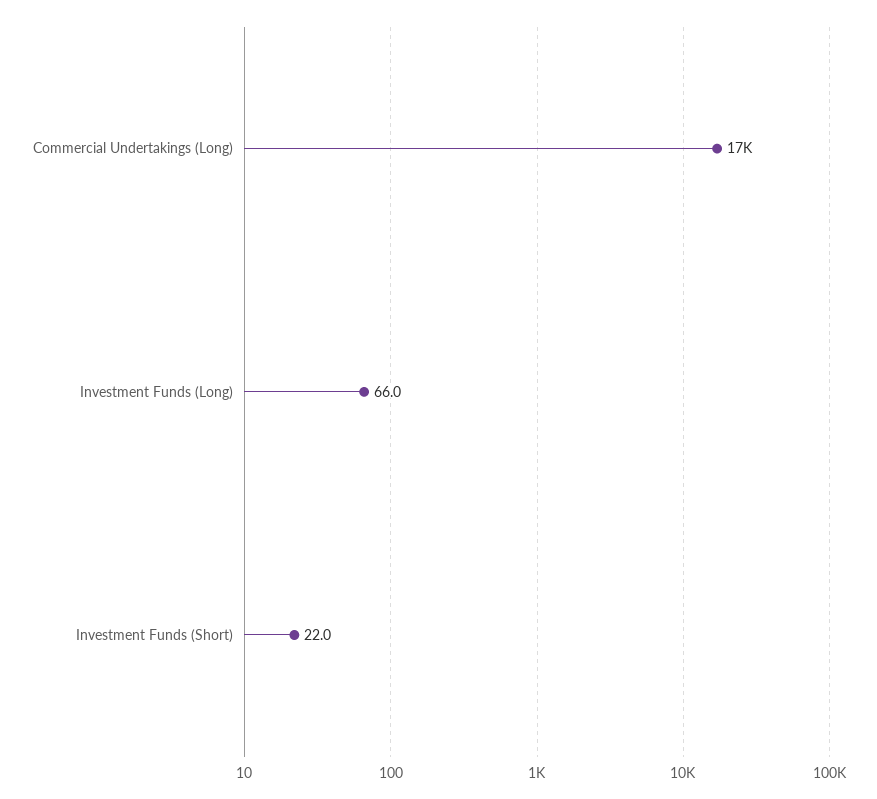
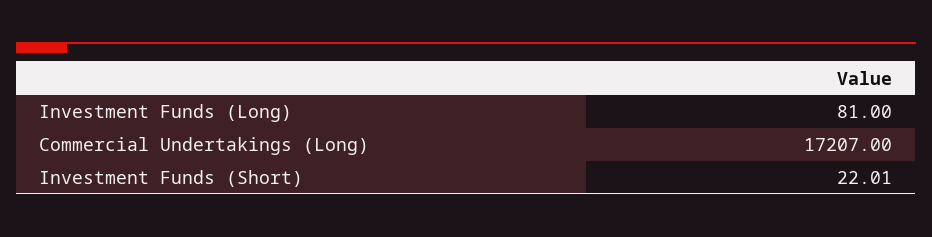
  {
    "Commercial Undertakings (Long)": 17207,
-   "Investment Funds (Long)": 66,
+   "Investment Funds (Long)": 81,
    "Investment Funds (Short)": 22.01
  }

